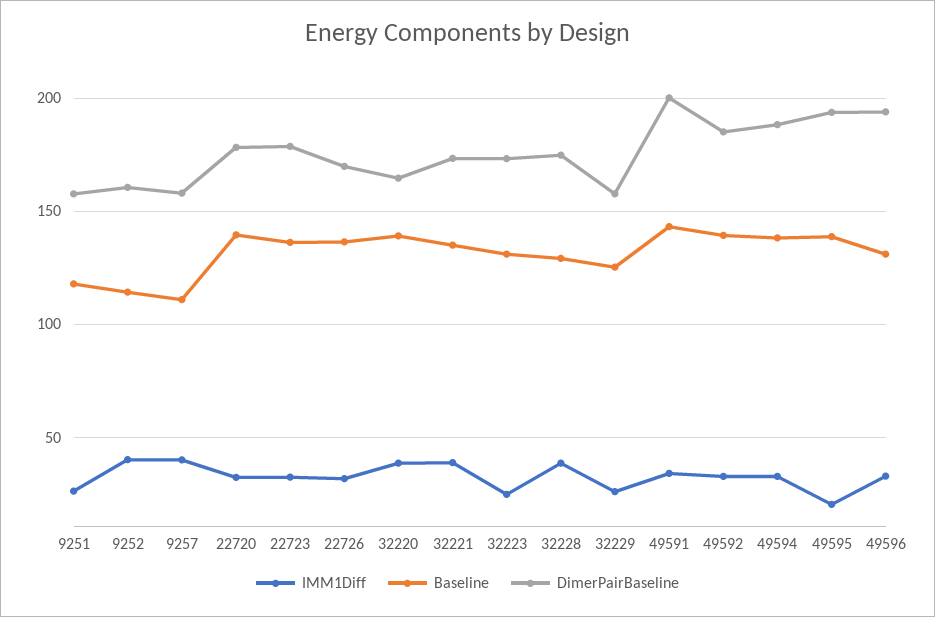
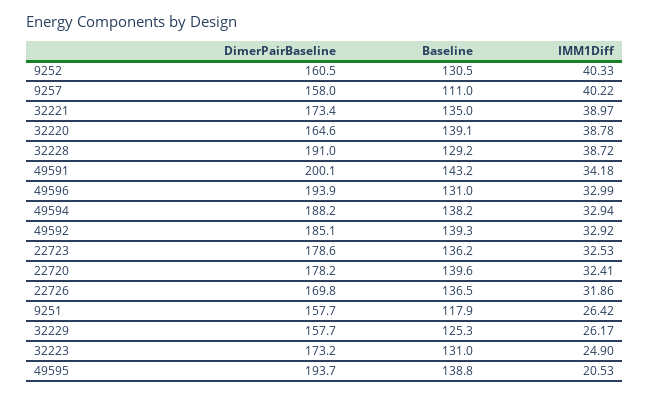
  {
    "IMM1Diff": {
      "9251": 26.42,
      "9252": 40.33,
      "9257": 40.22,
      "22720": 32.41,
      "22723": 32.53,
      "22726": 31.86,
      "32220": 38.78,
      "32221": 38.97,
      "32223": 24.9,
      "32228": 38.72,
      "32229": 26.17,
      "49591": 34.18,
      "49592": 32.92,
      "49594": 32.94,
      "49595": 20.53,
      "49596": 32.99
    },
    "Baseline": {
      "9251": 117.9,
-     "9252": 115,
+     "9252": 130.5,
      "9257": 111,
      "22720": 139.6,
      "22723": 136.2,
      "22726": 136.5,
      "32220": 139.1,
      "32221": 135,
      "32223": 131,
      "32228": 129.2,
      "32229": 125.3,
      "49591": 143.2,
      "49592": 139.3,
      "49594": 138.2,
      "49595": 138.8,
      "49596": 131
    },
    "DimerPairBaseline": {
      "9251": 157.7,
      "9252": 160.5,
      "9257": 158,
      "22720": 178.2,
      "22723": 178.6,
      "22726": 169.8,
      "32220": 164.6,
      "32221": 173.4,
      "32223": 173.2,
-     "32228": 175,
+     "32228": 191,
      "32229": 157.7,
      "49591": 200.1,
      "49592": 185.1,
      "49594": 188.2,
      "49595": 193.7,
      "49596": 193.9
    }
  }

